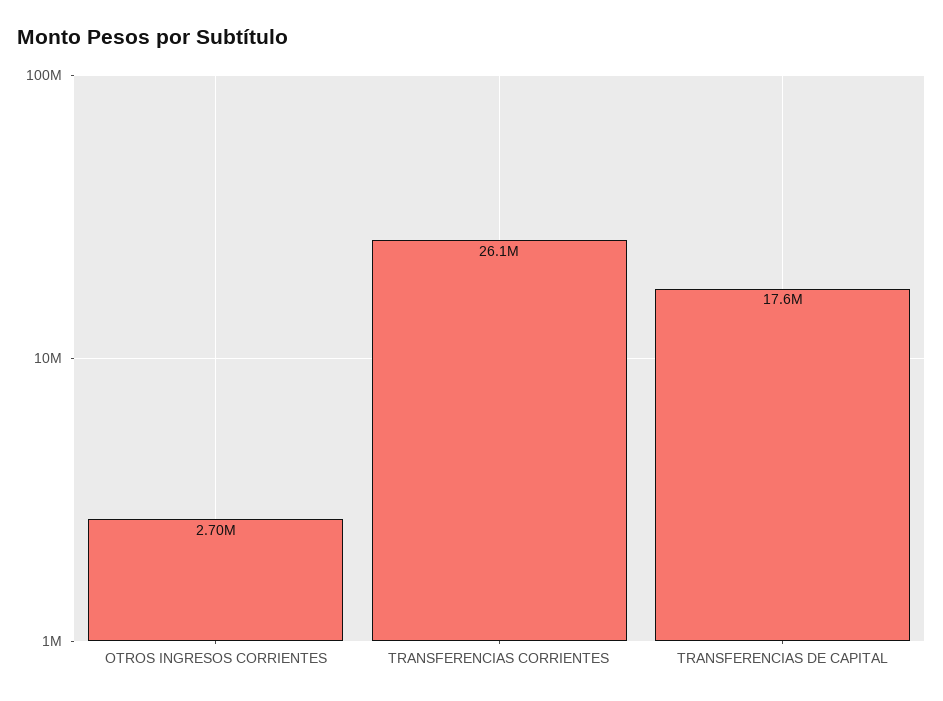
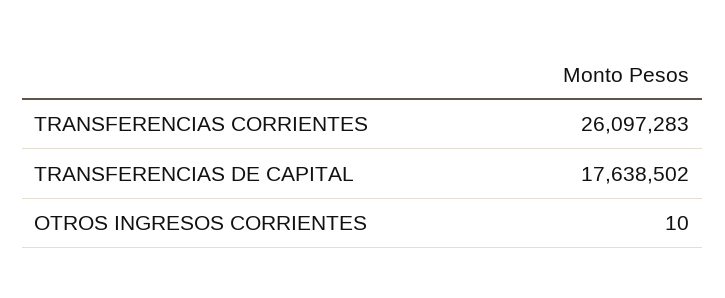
  {
-   "OTROS INGRESOS CORRIENTES": 2700000,
+   "OTROS INGRESOS CORRIENTES": 10,
    "TRANSFERENCIAS CORRIENTES": 26097283,
    "TRANSFERENCIAS DE CAPITAL": 17638502
  }

